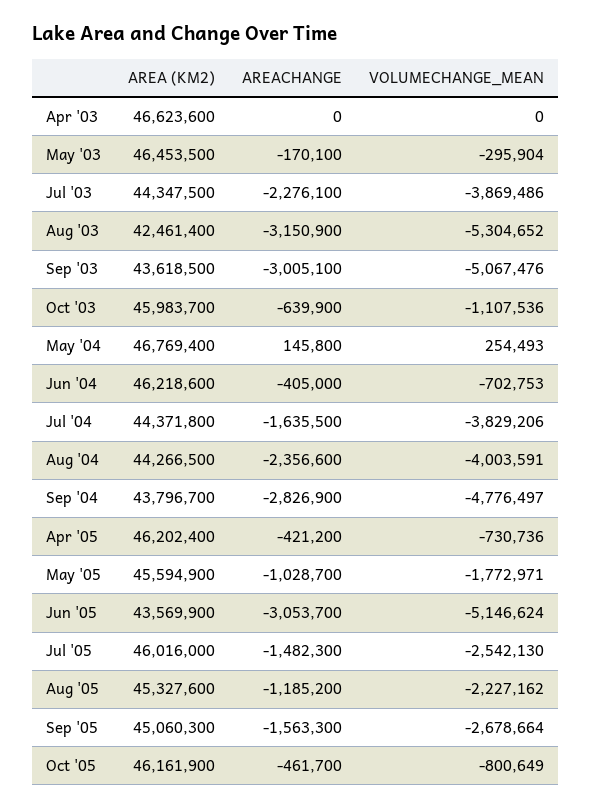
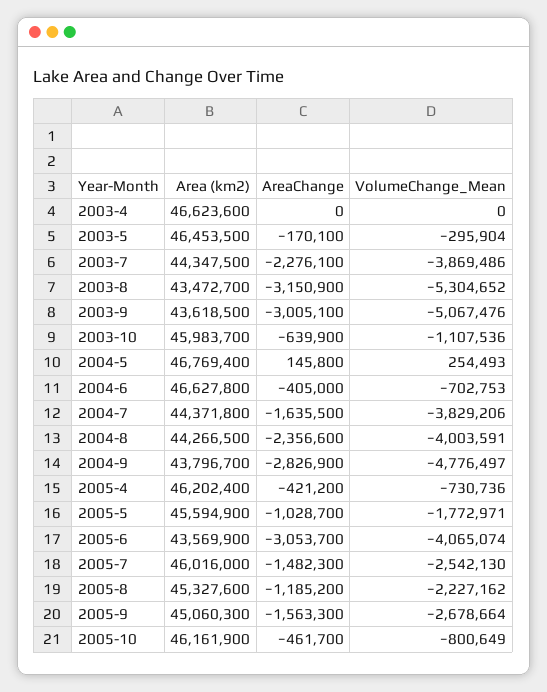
  {
    "AREA (KM2)": {
      "Apr '03": 46623600,
      "May '03": 46453500,
      "Jul '03": 44347500,
-     "Aug '03": 42461400,
+     "Aug '03": 43472700,
      "Sep '03": 43618500,
      "Oct '03": 45983700,
      "May '04": 46769400,
-     "Jun '04": 46218600,
+     "Jun '04": 46627800,
      "Jul '04": 44371800,
      "Aug '04": 44266500,
      "Sep '04": 43796700,
      "Apr '05": 46202400,
      "May '05": 45594900,
      "Jun '05": 43569900,
      "Jul '05": 46016000,
      "Aug '05": 45327600,
      "Sep '05": 45060300,
      "Oct '05": 46161900
    },
    "AREACHANGE": {
      "Apr '03": 0,
      "May '03": -170100,
      "Jul '03": -2276100,
      "Aug '03": -3150900,
      "Sep '03": -3005100,
      "Oct '03": -639900,
      "May '04": 145800,
      "Jun '04": -405000,
      "Jul '04": -1635500,
      "Aug '04": -2356600,
      "Sep '04": -2826900,
      "Apr '05": -421200,
      "May '05": -1028700,
      "Jun '05": -3053700,
      "Jul '05": -1482300,
      "Aug '05": -1185200,
      "Sep '05": -1563300,
      "Oct '05": -461700
    },
    "VOLUMECHANGE_MEAN": {
      "Apr '03": 0,
      "May '03": -295904,
      "Jul '03": -3869486,
      "Aug '03": -5304652,
      "Sep '03": -5067476,
      "Oct '03": -1107536,
      "May '04": 254493,
      "Jun '04": -702753,
      "Jul '04": -3829206,
      "Aug '04": -4003591,
      "Sep '04": -4776497,
      "Apr '05": -730736,
      "May '05": -1772971,
-     "Jun '05": -5146624,
+     "Jun '05": -4065074,
      "Jul '05": -2542130,
      "Aug '05": -2227162,
      "Sep '05": -2678664,
      "Oct '05": -800649
    }
  }

